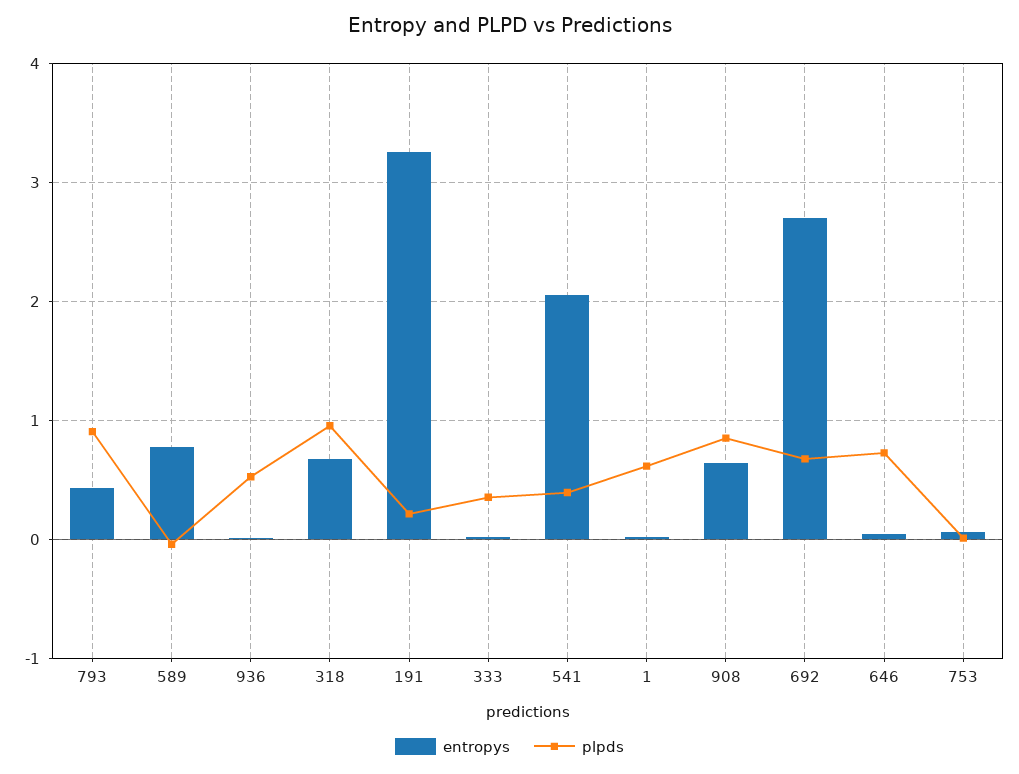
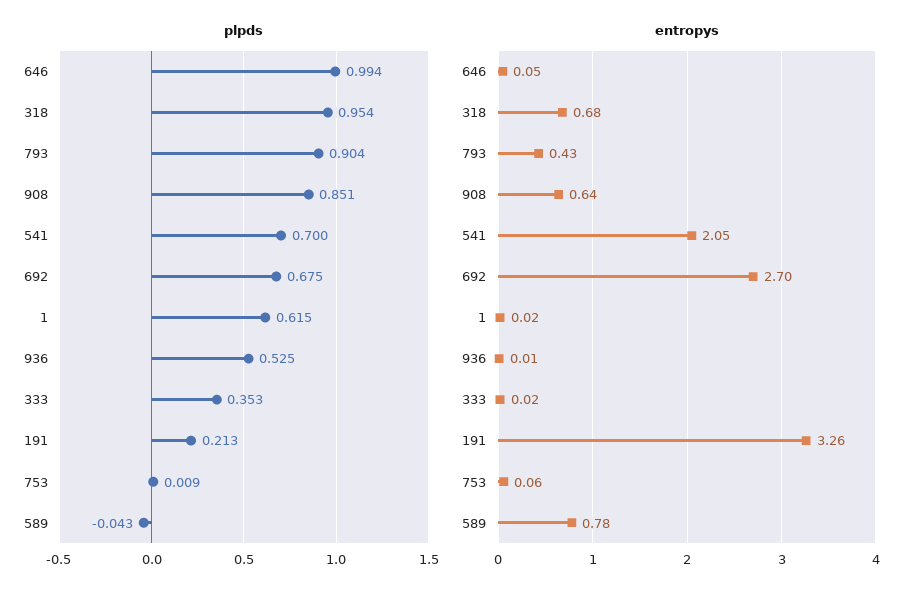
  {
    "entropys": {
      "793": 0.43,
      "589": 0.78,
      "936": 0.01,
      "318": 0.68,
      "191": 3.26,
      "333": 0.02,
      "541": 2.05,
      "1": 0.02,
      "908": 0.64,
      "692": 2.7,
      "646": 0.05,
      "753": 0.06
    },
    "plpds": {
      "793": 0.904,
      "589": -0.043,
      "936": 0.525,
      "318": 0.954,
      "191": 0.213,
      "333": 0.353,
-     "541": 0.4,
+     "541": 0.7,
      "1": 0.615,
      "908": 0.851,
      "692": 0.675,
-     "646": 0.7,
+     "646": 0.994,
      "753": 0.009
    }
  }

